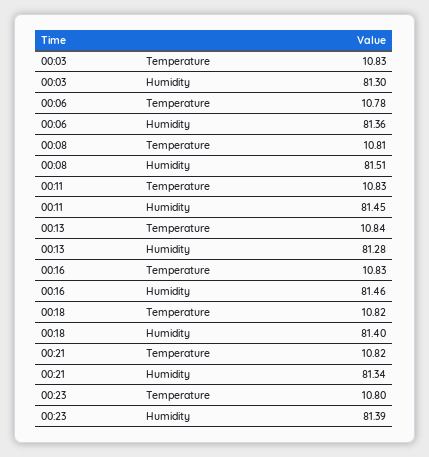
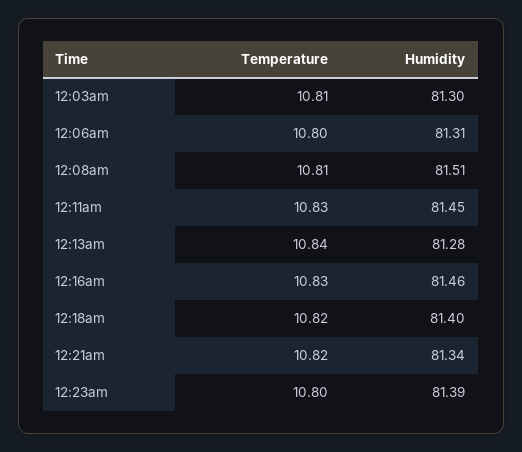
  {
    "00:03": {
-     "Temperature": 10.83,
+     "Temperature": 10.81,
      "Humidity": 81.3
    },
    "00:06": {
-     "Temperature": 10.78,
+     "Temperature": 10.8,
-     "Humidity": 81.36
+     "Humidity": 81.31
    },
    "00:08": {
      "Temperature": 10.81,
      "Humidity": 81.51
    },
    "00:11": {
      "Temperature": 10.83,
      "Humidity": 81.45
    },
    "00:13": {
      "Temperature": 10.84,
      "Humidity": 81.28
    },
    "00:16": {
      "Temperature": 10.83,
      "Humidity": 81.46
    },
    "00:18": {
      "Temperature": 10.82,
      "Humidity": 81.4
    },
    "00:21": {
      "Temperature": 10.82,
      "Humidity": 81.34
    },
    "00:23": {
      "Temperature": 10.8,
      "Humidity": 81.39
    }
  }

